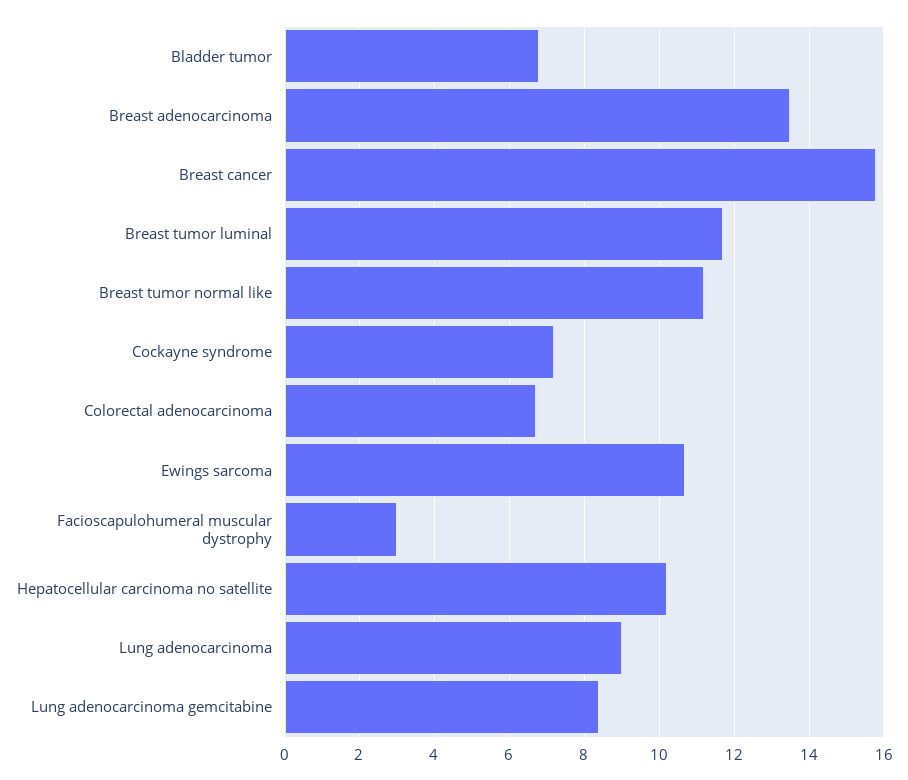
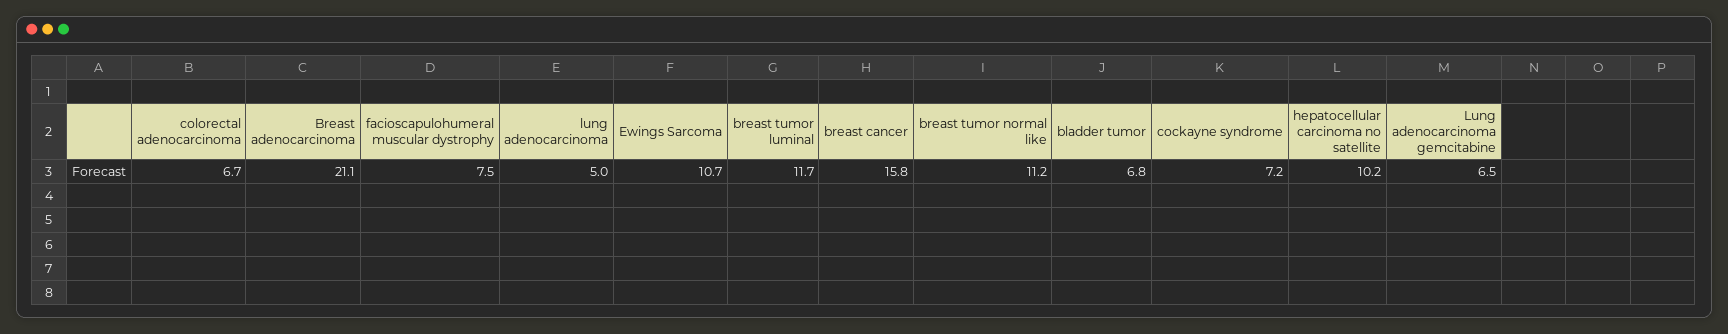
  {
    "Bladder tumor": 6.8,
-   "Breast adenocarcinoma": 13.5,
+   "Breast adenocarcinoma": 21.1,
    "Breast cancer": 15.8,
    "Breast tumor luminal": 11.7,
    "Breast tumor normal like": 11.2,
    "Cockayne syndrome": 7.2,
    "Colorectal adenocarcinoma": 6.7,
    "Ewings sarcoma": 10.7,
-   "Facioscapulohumeral muscular dystrophy": 3,
+   "Facioscapulohumeral muscular dystrophy": 7.5,
    "Hepatocellular carcinoma no satellite": 10.2,
-   "Lung adenocarcinoma": 9,
+   "Lung adenocarcinoma": 5,
-   "Lung adenocarcinoma gemcitabine": 8.5
+   "Lung adenocarcinoma gemcitabine": 6.5
  }

